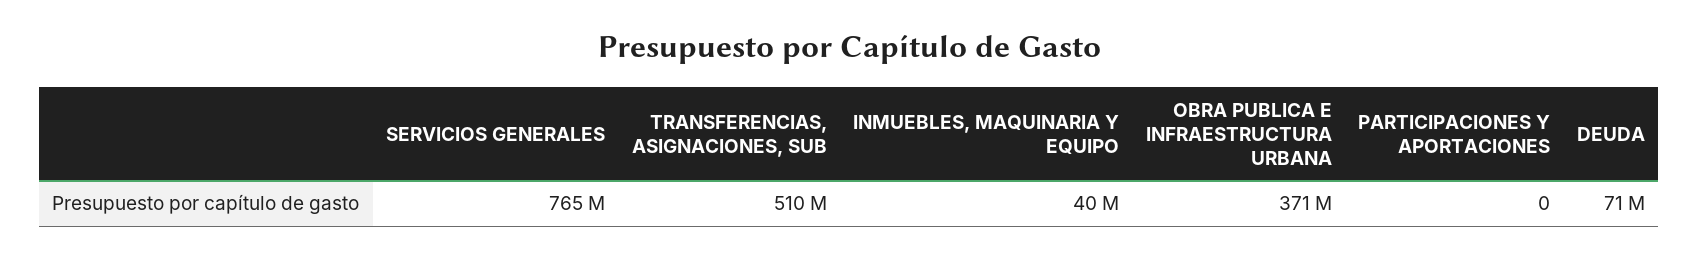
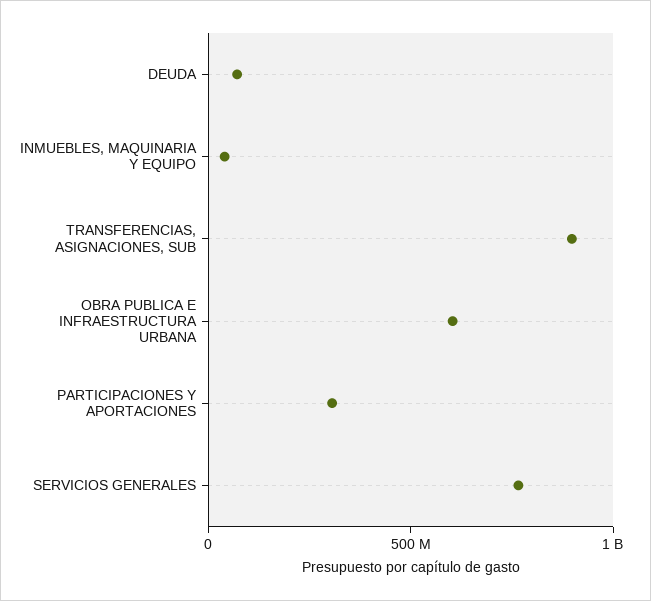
  {
    "SERVICIOS GENERALES": 765000000,
-   "TRANSFERENCIAS, ASIGNACIONES, SUB": 510000000,
+   "TRANSFERENCIAS, ASIGNACIONES, SUB": 900000000,
    "INMUEBLES, MAQUINARIA Y EQUIPO": 40000000,
-   "OBRA PUBLICA E INFRAESTRUCTURA URBANA": 371000000,
+   "OBRA PUBLICA E INFRAESTRUCTURA URBANA": 600000000,
-   "PARTICIPACIONES Y APORTACIONES": 0,
+   "PARTICIPACIONES Y APORTACIONES": 300000000,
    "DEUDA": 71000000
  }

